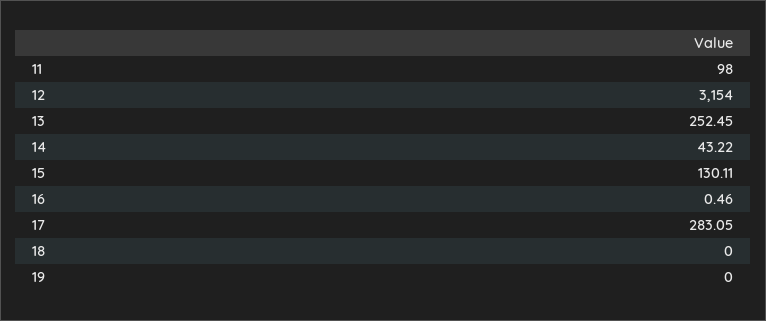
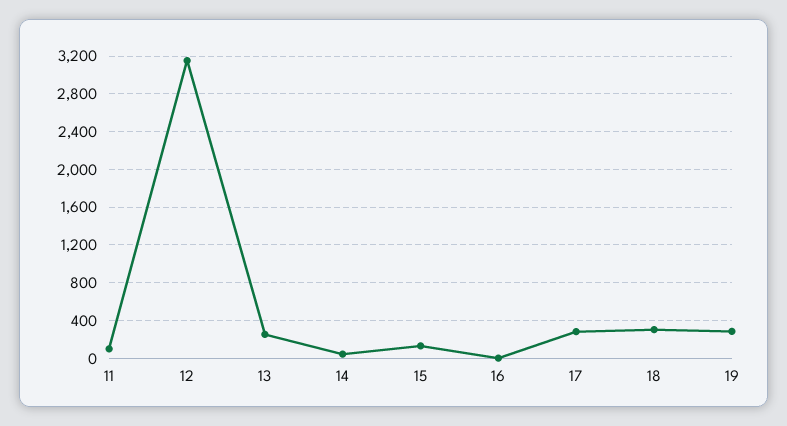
  {
    "11": 98,
    "12": 3154,
    "13": 252.45,
    "14": 43.22,
    "15": 130.11,
    "16": 0.46,
    "17": 283.05,
-   "18": 0,
+   "18": 300,
-   "19": 0
+   "19": 300
  }

